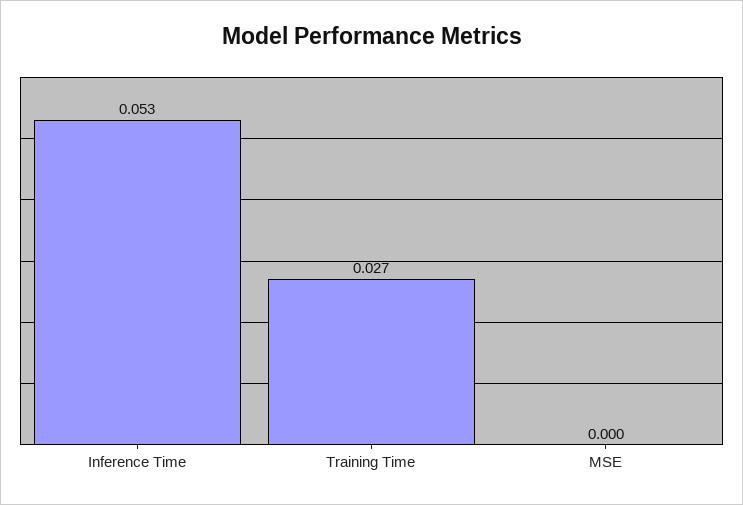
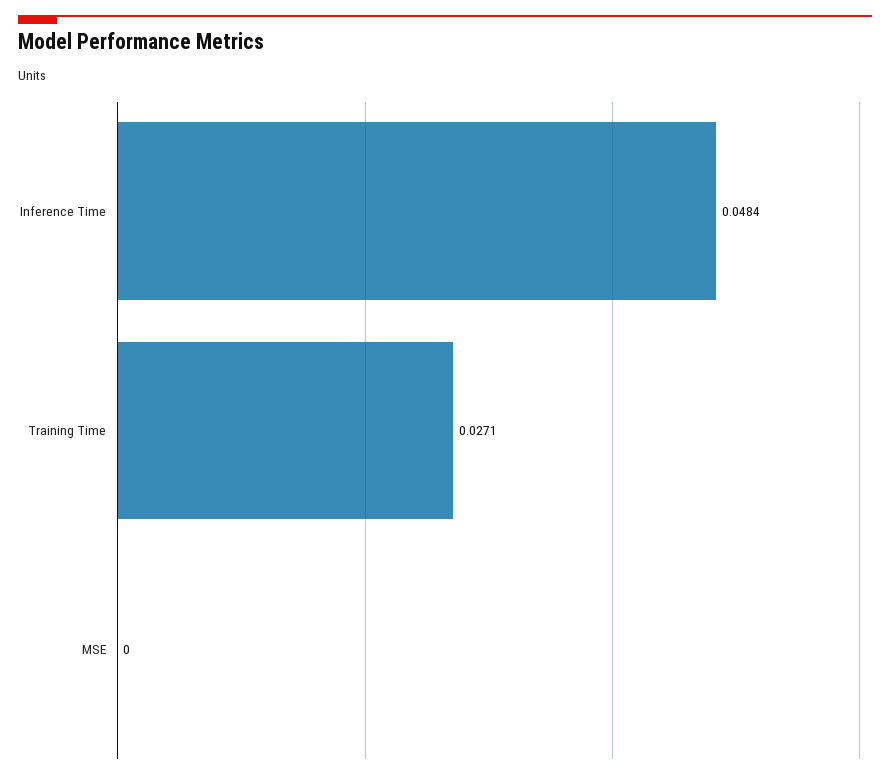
  {
-   "Inference Time": 0.053,
+   "Inference Time": 0.0484,
    "Training Time": 0.0271,
    "MSE": 0
  }

